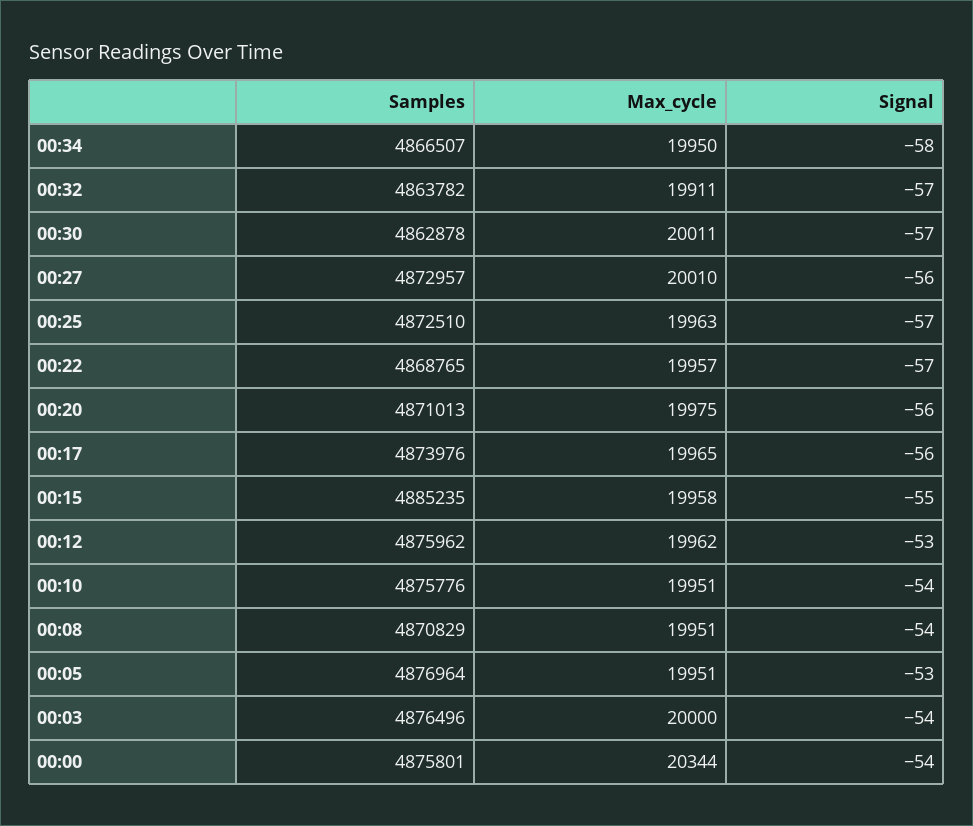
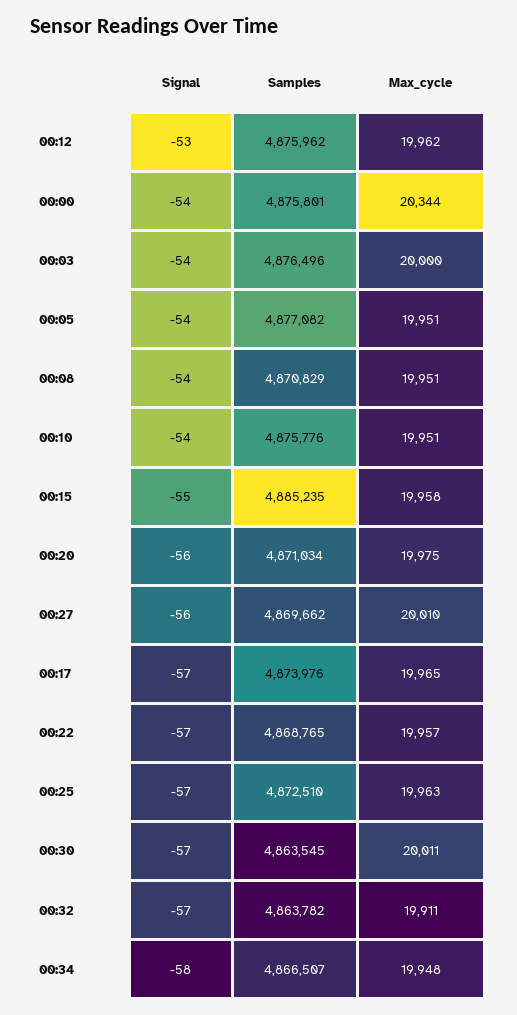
  {
    "Samples": {
      "00:34": 4866507,
      "00:32": 4863782,
-     "00:30": 4862878,
+     "00:30": 4863545,
-     "00:27": 4872957,
+     "00:27": 4869662,
      "00:25": 4872510,
      "00:22": 4868765,
-     "00:20": 4871013,
+     "00:20": 4871034,
      "00:17": 4873976,
      "00:15": 4885235,
      "00:12": 4875962,
      "00:10": 4875776,
      "00:08": 4870829,
-     "00:05": 4876964,
+     "00:05": 4877082,
      "00:03": 4876496,
      "00:00": 4875801
    },
    "Max_cycle": {
-     "00:34": 19950,
+     "00:34": 19948,
      "00:32": 19911,
      "00:30": 20011,
      "00:27": 20010,
      "00:25": 19963,
      "00:22": 19957,
      "00:20": 19975,
      "00:17": 19965,
      "00:15": 19958,
      "00:12": 19962,
      "00:10": 19951,
      "00:08": 19951,
      "00:05": 19951,
      "00:03": 20000,
      "00:00": 20344
    },
    "Signal": {
      "00:34": -58,
      "00:32": -57,
      "00:30": -57,
      "00:27": -56,
      "00:25": -57,
      "00:22": -57,
      "00:20": -56,
-     "00:17": -56,
+     "00:17": -57,
      "00:15": -55,
      "00:12": -53,
      "00:10": -54,
      "00:08": -54,
-     "00:05": -53,
+     "00:05": -54,
      "00:03": -54,
      "00:00": -54
    }
  }

